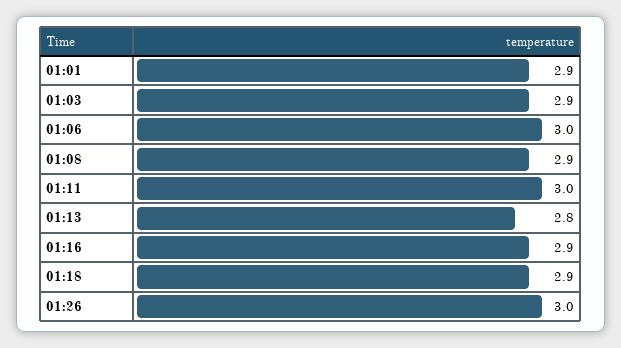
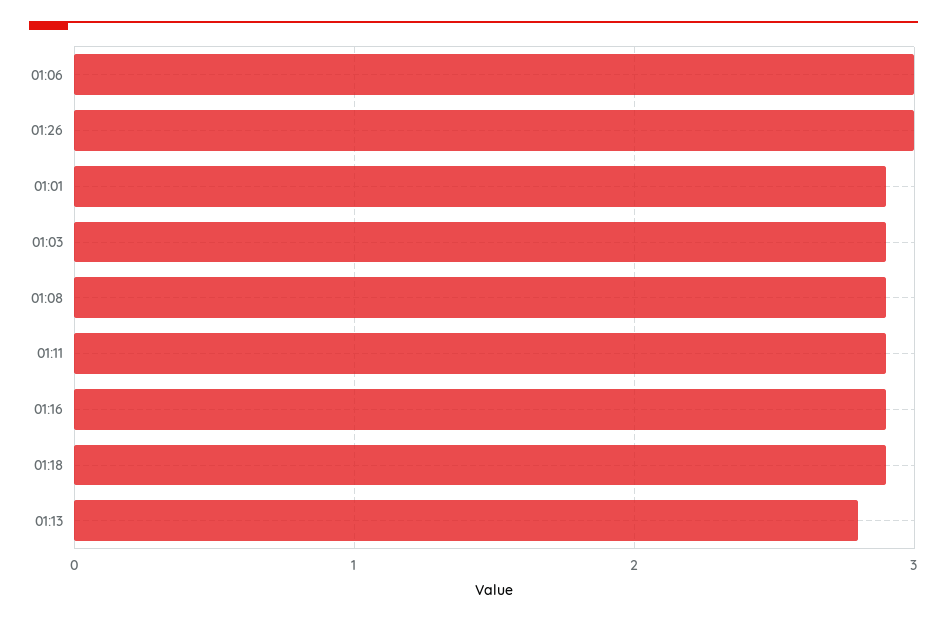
  {
    "01:01": 2.9,
    "01:03": 2.9,
    "01:06": 3,
    "01:08": 2.9,
-   "01:11": 3,
+   "01:11": 2.9,
    "01:13": 2.8,
    "01:16": 2.9,
    "01:18": 2.9,
    "01:26": 3
  }

